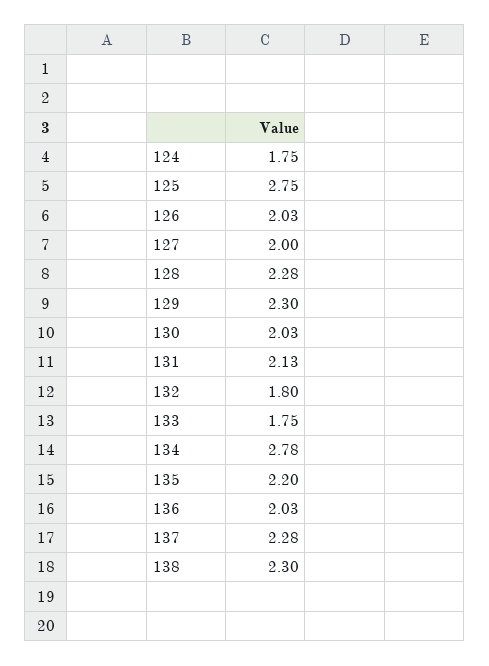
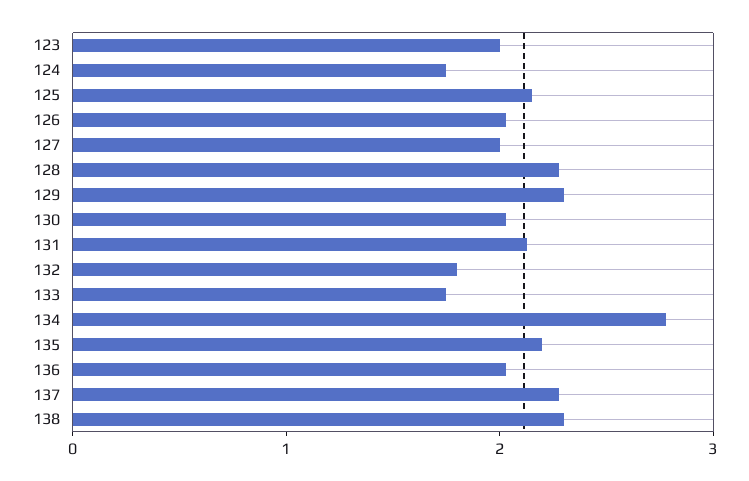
  {
    "124": 1.75,
-   "125": 2.75,
+   "125": 2.2,
    "126": 2.03,
    "127": 2,
    "128": 2.28,
    "129": 2.3,
    "130": 2.03,
    "131": 2.13,
    "132": 1.8,
    "133": 1.75,
    "134": 2.78,
    "135": 2.2,
    "136": 2.03,
    "137": 2.28,
-   "138": 2.3
+   "138": 2.3,
+   "123": 2
  }

